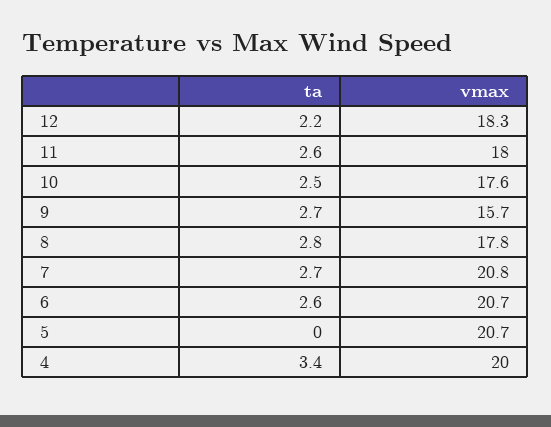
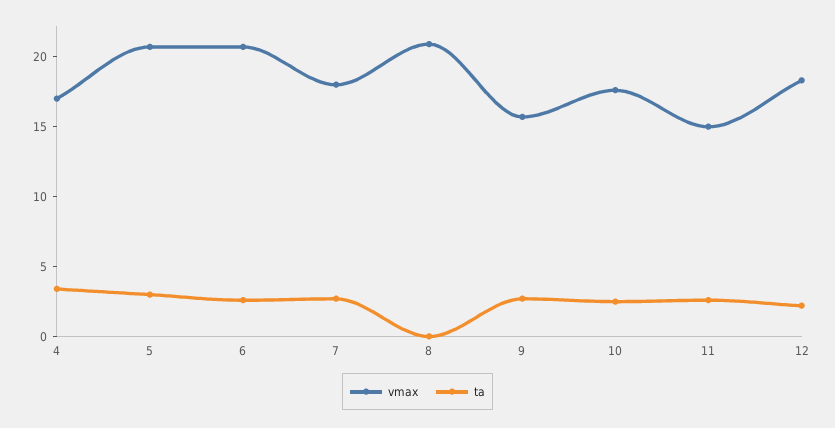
  {
    "ta": {
      "12": 2.2,
      "11": 2.6,
      "10": 2.5,
      "9": 2.7,
-     "8": 2.8,
+     "8": 0,
      "7": 2.7,
      "6": 2.6,
-     "5": 0,
+     "5": 3,
      "4": 3.4
    },
    "vmax": {
      "12": 18.3,
-     "11": 18,
+     "11": 15,
      "10": 17.6,
      "9": 15.7,
-     "8": 17.8,
+     "8": 21,
-     "7": 20.8,
+     "7": 18,
      "6": 20.7,
      "5": 20.7,
-     "4": 20
+     "4": 17
    }
  }

